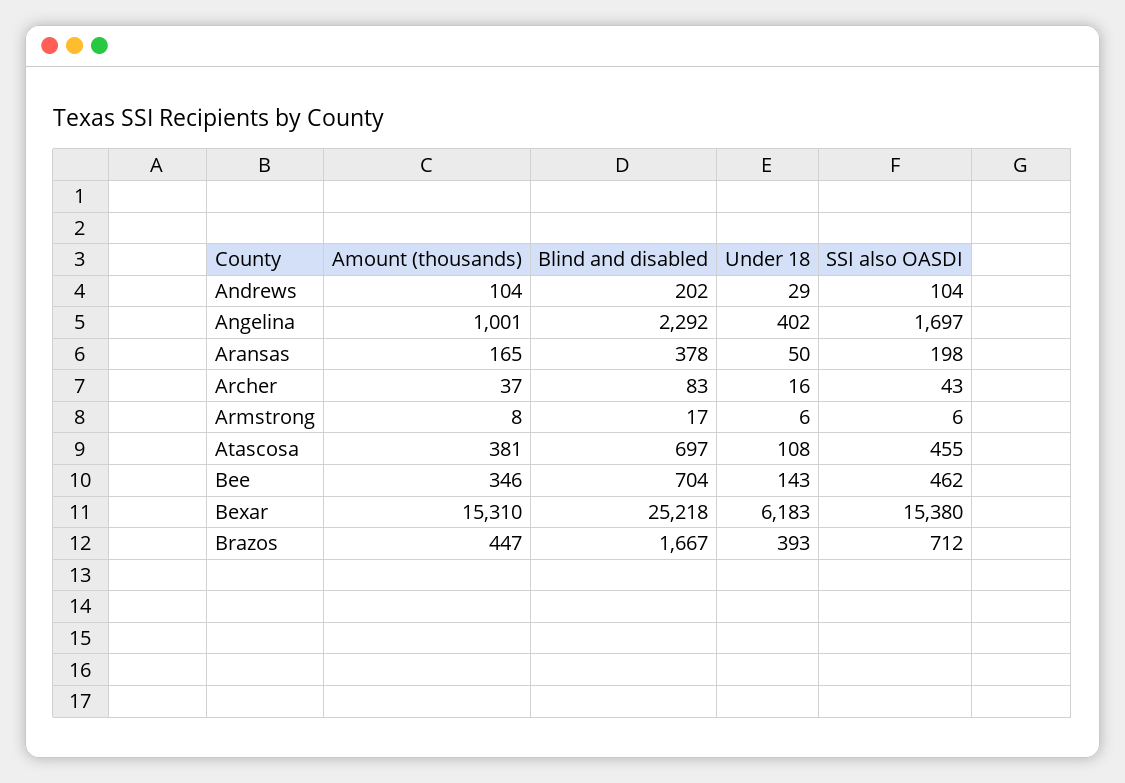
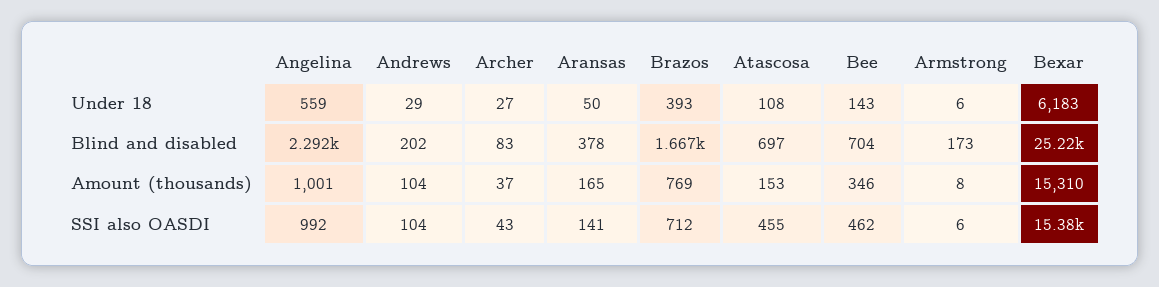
  {
    "Amount (thousands)": {
      "Andrews": 104,
      "Angelina": 1001,
      "Aransas": 165,
      "Archer": 37,
      "Armstrong": 8,
-     "Atascosa": 381,
+     "Atascosa": 153,
      "Bee": 346,
      "Bexar": 15310,
-     "Brazos": 447
+     "Brazos": 769
    },
    "Blind and disabled": {
      "Andrews": 202,
      "Angelina": 2292,
      "Aransas": 378,
      "Archer": 83,
-     "Armstrong": 17,
+     "Armstrong": 173,
      "Atascosa": 697,
      "Bee": 704,
      "Bexar": 25218,
      "Brazos": 1667
    },
    "Under 18": {
      "Andrews": 29,
-     "Angelina": 402,
+     "Angelina": 559,
      "Aransas": 50,
-     "Archer": 16,
+     "Archer": 27,
      "Armstrong": 6,
      "Atascosa": 108,
      "Bee": 143,
      "Bexar": 6183,
      "Brazos": 393
    },
    "SSI also OASDI": {
      "Andrews": 104,
-     "Angelina": 1697,
+     "Angelina": 992,
-     "Aransas": 198,
+     "Aransas": 141,
      "Archer": 43,
      "Armstrong": 6,
      "Atascosa": 455,
      "Bee": 462,
      "Bexar": 15380,
      "Brazos": 712
    }
  }

